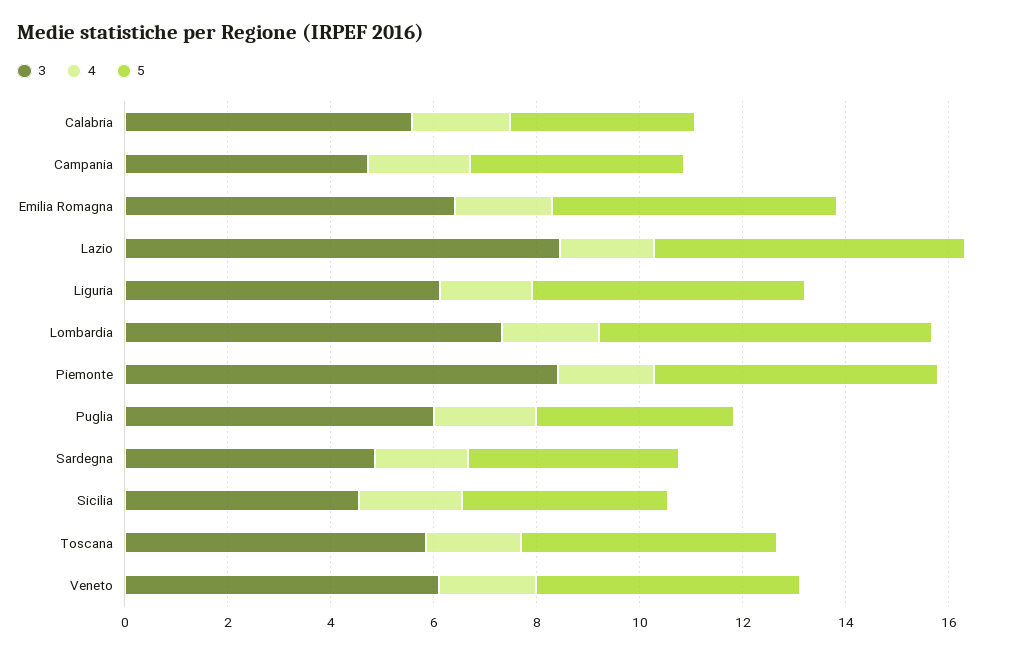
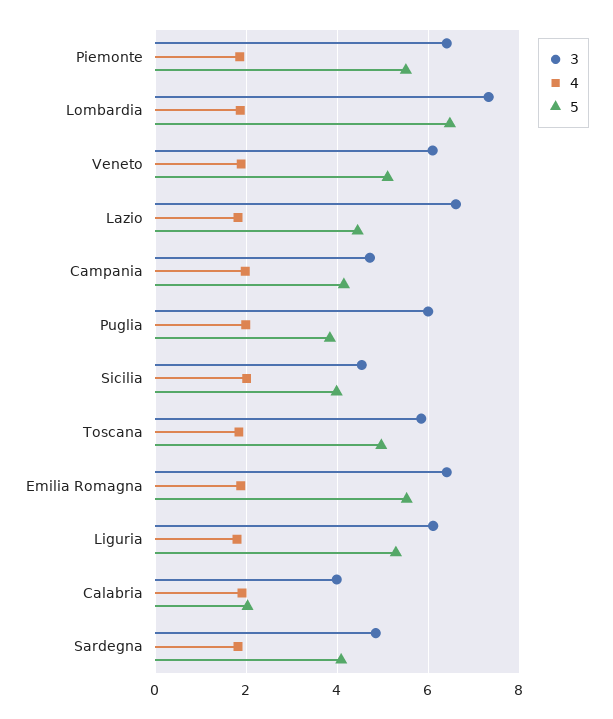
  {
    "3": {
-     "Calabria": 5.5,
+     "Calabria": 4,
      "Campania": 4.8,
      "Emilia Romagna": 6.4,
-     "Lazio": 8.5,
+     "Lazio": 6.6,
      "Liguria": 6.2,
      "Lombardia": 7.4,
-     "Piemonte": 8.5,
+     "Piemonte": 6.4,
      "Puglia": 6,
      "Sardegna": 4.8,
      "Sicilia": 4.6,
      "Toscana": 5.8,
      "Veneto": 6.2
    },
    "4": {
      "Calabria": 2,
      "Campania": 2,
      "Emilia Romagna": 1.8,
      "Lazio": 1.8,
      "Liguria": 1.8,
      "Lombardia": 1.8,
      "Piemonte": 1.8,
      "Puglia": 2,
      "Sardegna": 1.8,
      "Sicilia": 2,
      "Toscana": 1.8,
      "Veneto": 1.8
    },
    "5": {
-     "Calabria": 3.5,
+     "Calabria": 2,
      "Campania": 4.2,
      "Emilia Romagna": 5.6,
-     "Lazio": 6,
+     "Lazio": 4.4,
      "Liguria": 5.2,
      "Lombardia": 6.4,
      "Piemonte": 5.6,
      "Puglia": 3.8,
      "Sardegna": 4,
      "Sicilia": 4,
      "Toscana": 5,
      "Veneto": 5.2
    }
  }

